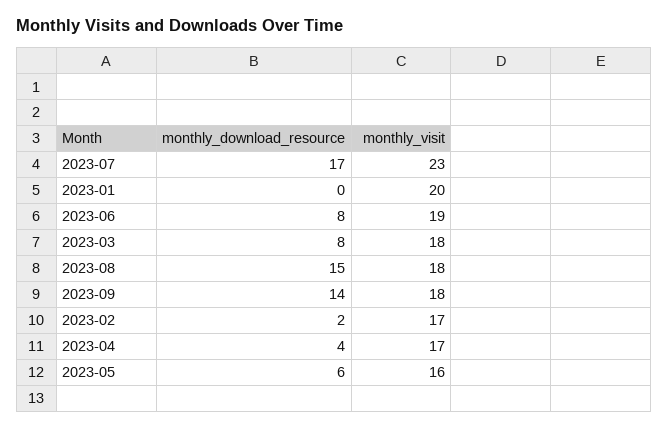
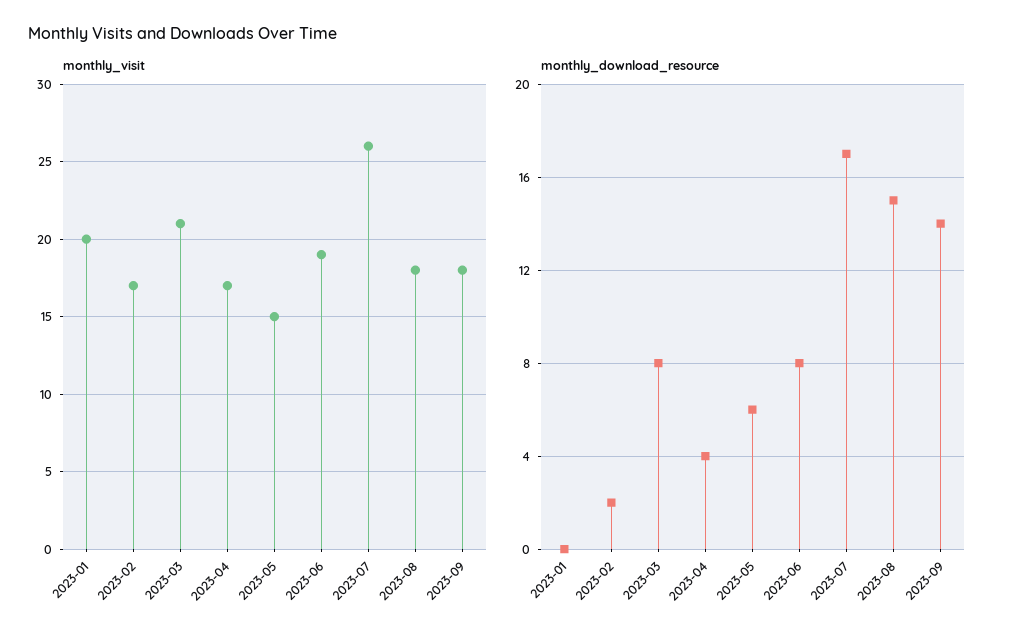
  {
    "monthly_download_resource": {
      "2023-07": 17,
      "2023-01": 0,
      "2023-06": 8,
      "2023-03": 8,
      "2023-08": 15,
      "2023-09": 14,
      "2023-02": 2,
      "2023-04": 4,
      "2023-05": 6
    },
    "monthly_visit": {
-     "2023-07": 23,
+     "2023-07": 26,
      "2023-01": 20,
      "2023-06": 19,
-     "2023-03": 18,
+     "2023-03": 21,
      "2023-08": 18,
      "2023-09": 18,
      "2023-02": 17,
      "2023-04": 17,
-     "2023-05": 16
+     "2023-05": 15
    }
  }

